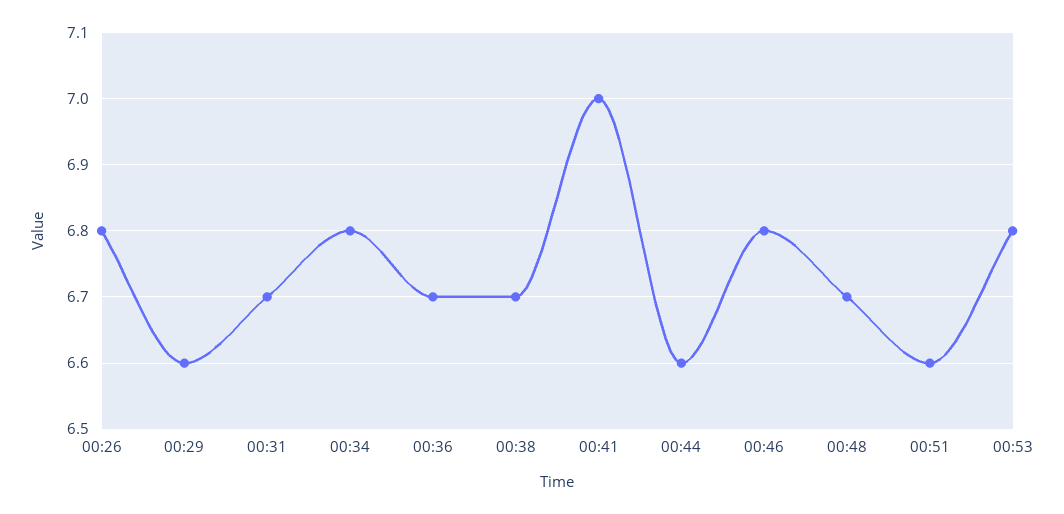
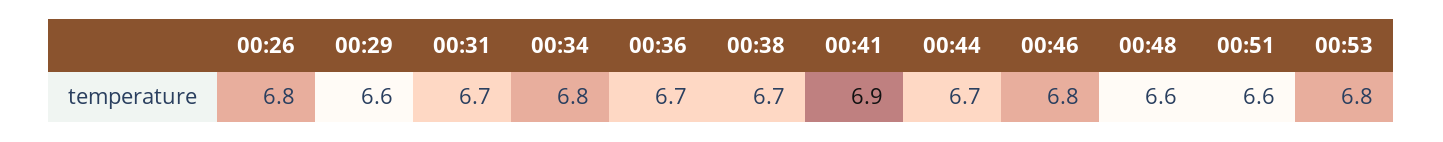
  {
    "00:26": 6.8,
    "00:29": 6.6,
    "00:31": 6.7,
    "00:34": 6.8,
    "00:36": 6.7,
    "00:38": 6.7,
-   "00:41": 7,
+   "00:41": 6.9,
-   "00:44": 6.6,
+   "00:44": 6.7,
    "00:46": 6.8,
-   "00:48": 6.7,
+   "00:48": 6.6,
    "00:51": 6.6,
    "00:53": 6.8
  }

